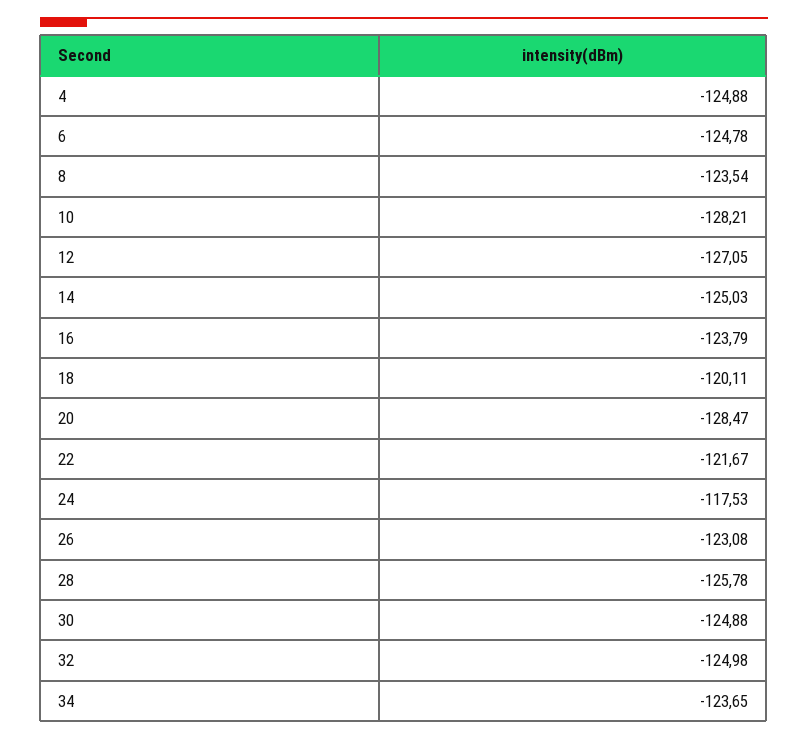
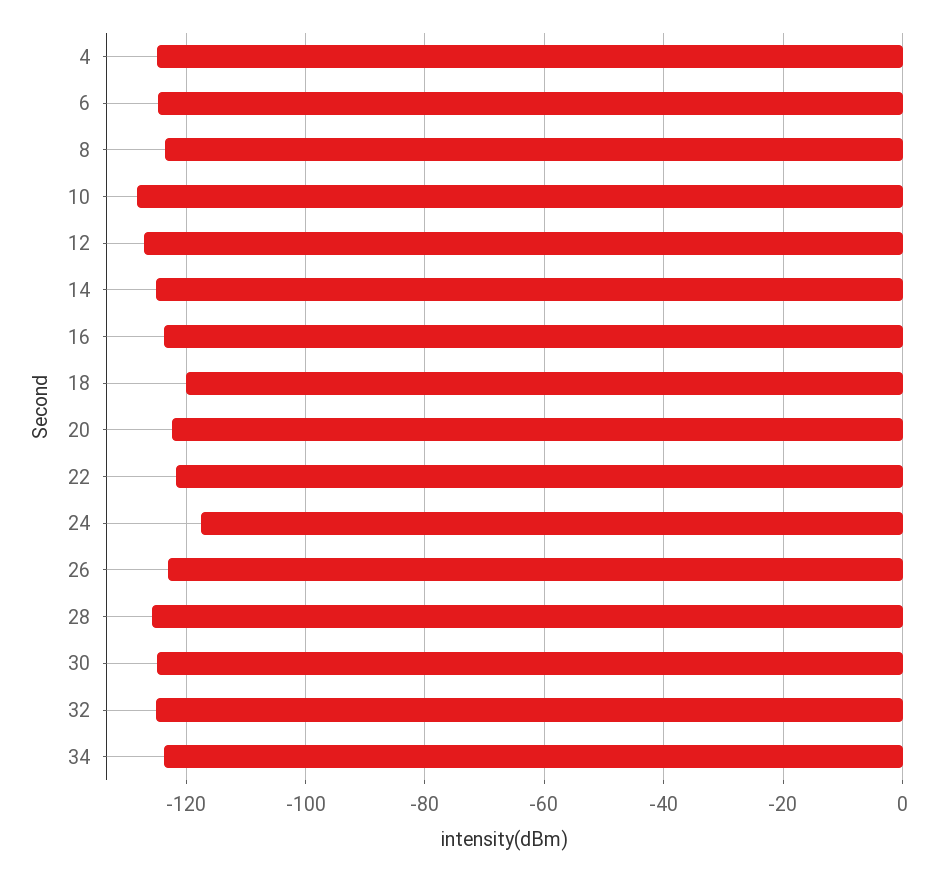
  {
    "4": -124.88,
    "6": -124.78,
    "8": -123.54,
    "10": -128.21,
    "12": -127.05,
    "14": -125.03,
    "16": -123.79,
    "18": -120.11,
-   "20": -128.47,
+   "20": -122,
    "22": -121.67,
    "24": -117.53,
    "26": -123.08,
    "28": -125.78,
    "30": -124.88,
    "32": -124.98,
    "34": -123.65
  }

